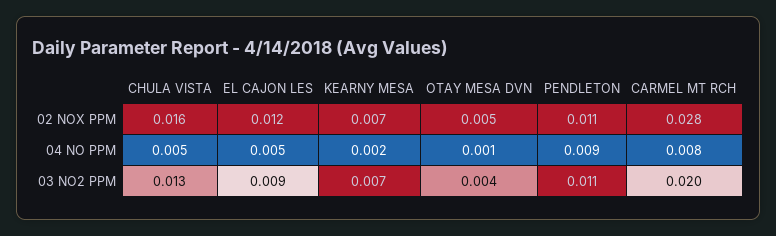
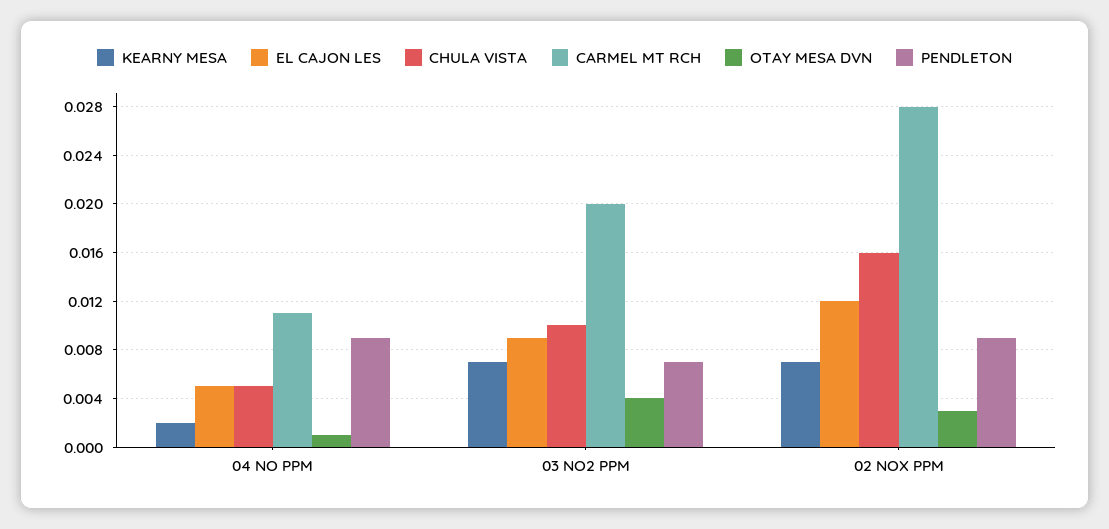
  {
    "CHULA VISTA": {
      "02 NOX PPM": 0.016,
      "04 NO PPM": 0.005,
-     "03 NO2 PPM": 0.013
+     "03 NO2 PPM": 0.01
    },
    "EL CAJON LES": {
      "02 NOX PPM": 0.012,
      "04 NO PPM": 0.005,
      "03 NO2 PPM": 0.009
    },
    "KEARNY MESA": {
      "02 NOX PPM": 0.007,
      "04 NO PPM": 0.002,
      "03 NO2 PPM": 0.007
    },
    "OTAY MESA DVN": {
-     "02 NOX PPM": 0.005,
+     "02 NOX PPM": 0.003,
      "04 NO PPM": 0.001,
      "03 NO2 PPM": 0.004
    },
    "PENDLETON": {
-     "02 NOX PPM": 0.011,
+     "02 NOX PPM": 0.009,
      "04 NO PPM": 0.009,
-     "03 NO2 PPM": 0.011
+     "03 NO2 PPM": 0.007
    },
    "CARMEL MT RCH": {
      "02 NOX PPM": 0.028,
-     "04 NO PPM": 0.008,
+     "04 NO PPM": 0.011,
      "03 NO2 PPM": 0.02
    }
  }

